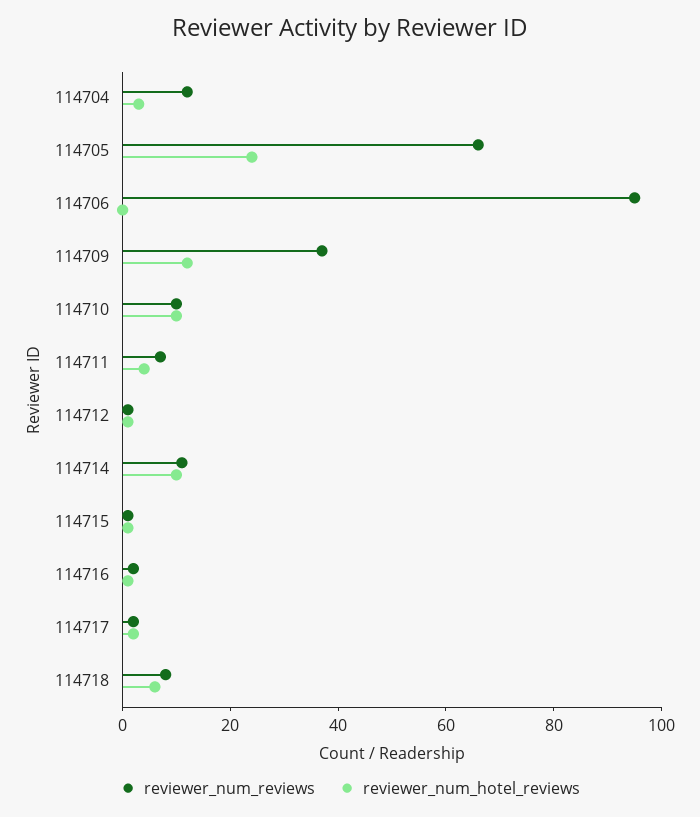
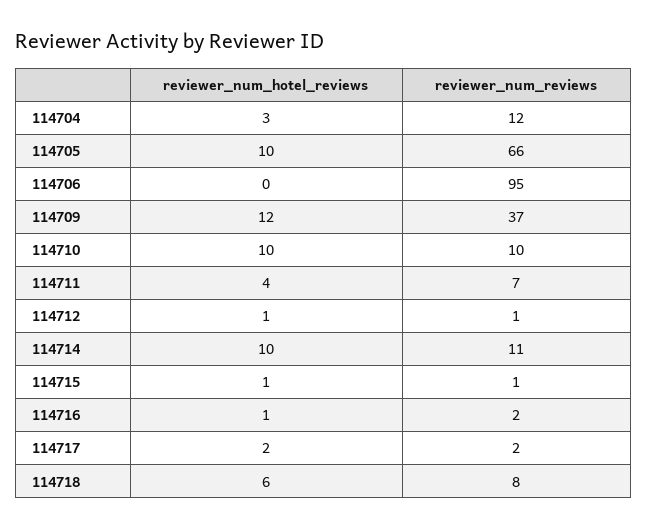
  {
    "reviewer_num_reviews": {
      "114704": 12,
      "114705": 66,
      "114706": 95,
      "114709": 37,
      "114710": 10,
      "114711": 7,
      "114712": 1,
      "114714": 11,
      "114715": 1,
      "114716": 2,
      "114717": 2,
      "114718": 8
    },
    "reviewer_num_hotel_reviews": {
      "114704": 3,
-     "114705": 25,
+     "114705": 10,
      "114706": 0,
      "114709": 12,
      "114710": 10,
      "114711": 4,
      "114712": 1,
      "114714": 10,
      "114715": 1,
      "114716": 1,
      "114717": 2,
      "114718": 6
    }
  }

